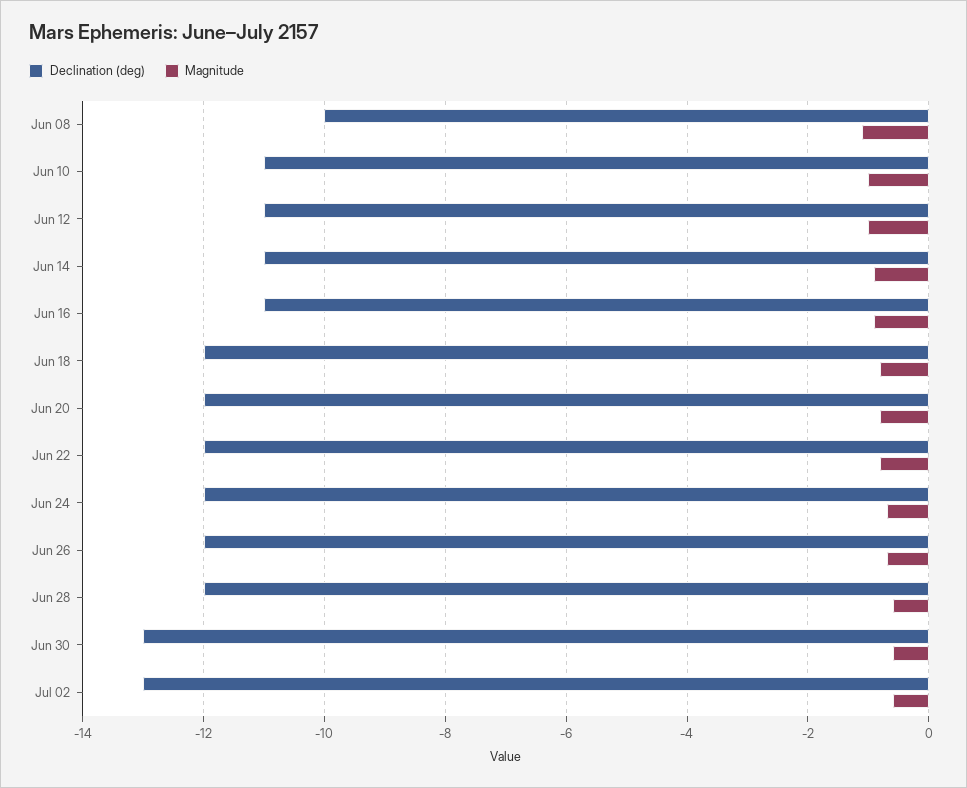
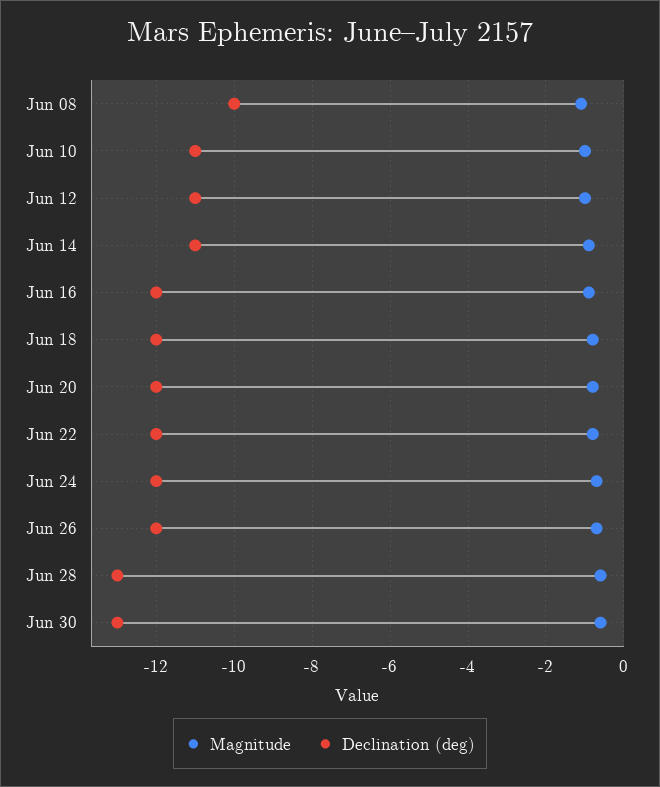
  {
    "Declination (deg)": {
      "Jun 08": -10,
      "Jun 10": -11,
      "Jun 12": -11,
      "Jun 14": -11,
-     "Jun 16": -11,
+     "Jun 16": -12,
      "Jun 18": -12,
      "Jun 20": -12,
      "Jun 22": -12,
      "Jun 24": -12,
      "Jun 26": -12,
-     "Jun 28": -12,
+     "Jun 28": -13,
-     "Jun 30": -13,
+     "Jun 30": -13
-     "Jul 02": -13
    },
    "Magnitude": {
      "Jun 08": -1,
      "Jun 10": -1,
      "Jun 12": -1,
      "Jun 14": -1,
      "Jun 16": -1,
      "Jun 18": -1,
      "Jun 20": -1,
      "Jun 22": -1,
      "Jun 24": -0.5,
      "Jun 26": -0.5,
      "Jun 28": -0.5,
-     "Jun 30": -0.5,
+     "Jun 30": -0.5
-     "Jul 02": -0.5
    }
  }

